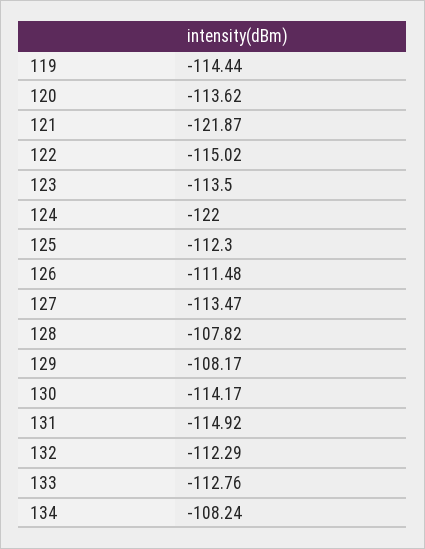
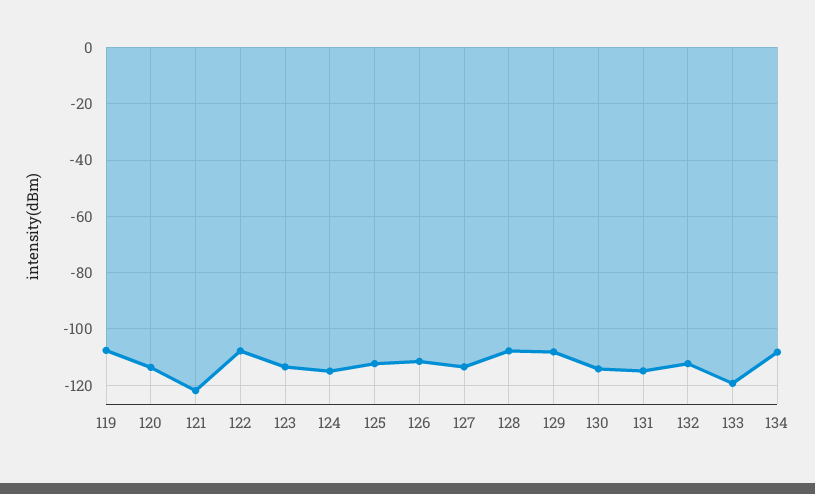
  {
-   "119": -114.44,
+   "119": -107.5,
    "120": -113.62,
    "121": -121.87,
-   "122": -115.02,
+   "122": -107.5,
    "123": -113.5,
-   "124": -122,
+   "124": -115,
    "125": -112.3,
    "126": -111.48,
    "127": -113.47,
    "128": -107.82,
    "129": -108.17,
    "130": -114.17,
    "131": -114.92,
    "132": -112.29,
-   "133": -112.76,
+   "133": -120,
    "134": -108.24
  }

